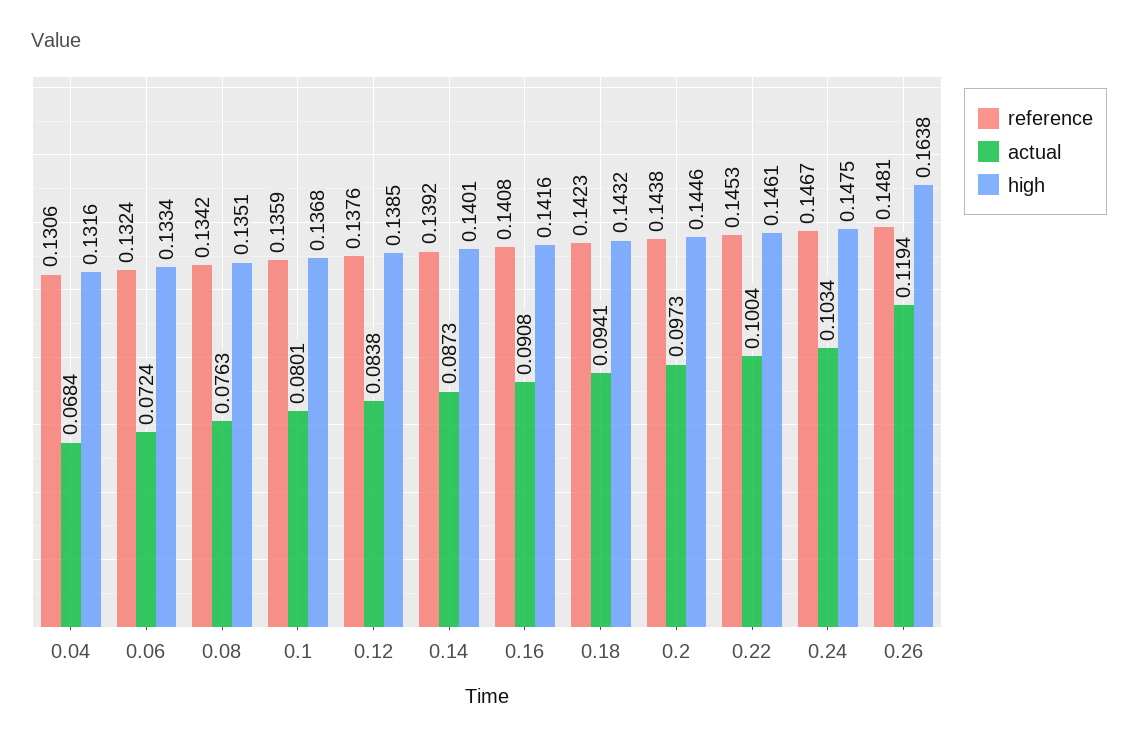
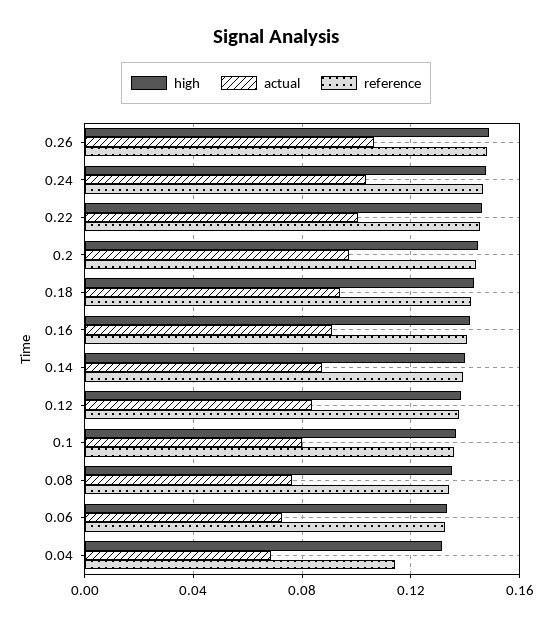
  {
    "reference": {
-     "0.04": 0.1306,
+     "0.04": 0.115,
      "0.06": 0.1324,
      "0.08": 0.1342,
      "0.1": 0.1359,
      "0.12": 0.1376,
      "0.14": 0.1392,
      "0.16": 0.1408,
      "0.18": 0.1423,
      "0.2": 0.1438,
      "0.22": 0.1453,
      "0.24": 0.1467,
      "0.26": 0.1481
    },
    "actual": {
      "0.04": 0.0684,
      "0.06": 0.0724,
      "0.08": 0.0763,
      "0.1": 0.0801,
      "0.12": 0.0838,
      "0.14": 0.0873,
      "0.16": 0.0908,
      "0.18": 0.0941,
      "0.2": 0.0973,
      "0.22": 0.1004,
      "0.24": 0.1034,
-     "0.26": 0.1194
+     "0.26": 0.105
    },
    "high": {
      "0.04": 0.1316,
      "0.06": 0.1334,
      "0.08": 0.1351,
      "0.1": 0.1368,
      "0.12": 0.1385,
      "0.14": 0.1401,
      "0.16": 0.1416,
      "0.18": 0.1432,
      "0.2": 0.1446,
      "0.22": 0.1461,
      "0.24": 0.1475,
-     "0.26": 0.1638
+     "0.26": 0.15
    }
  }

